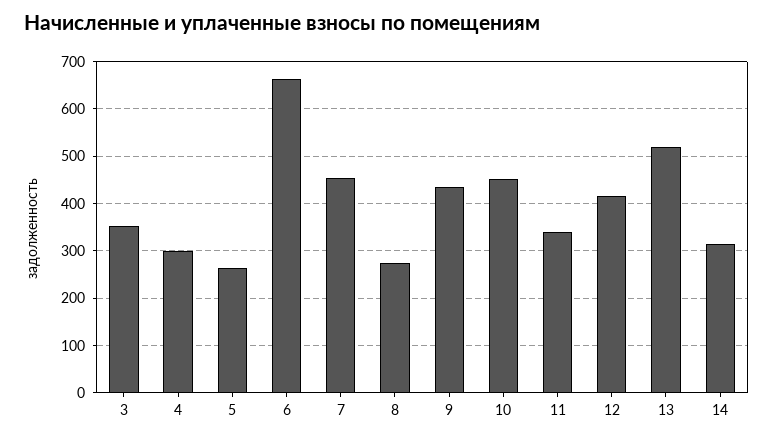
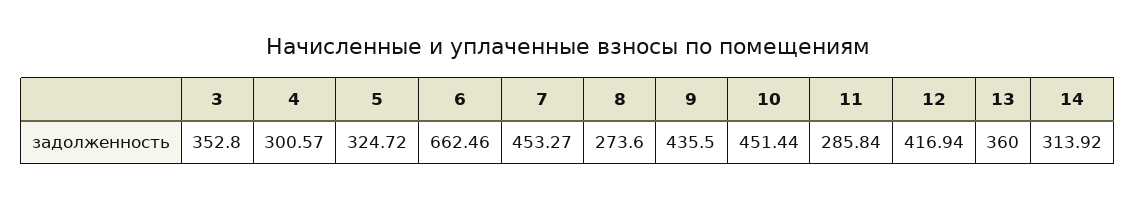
  {
    "3": 352.8,
    "4": 300.57,
-   "5": 260,
+   "5": 324.72,
    "6": 662.46,
    "7": 453.27,
    "8": 273.6,
    "9": 435.5,
    "10": 451.44,
-   "11": 340,
+   "11": 285.84,
    "12": 416.94,
-   "13": 520,
+   "13": 360,
    "14": 313.92
  }

